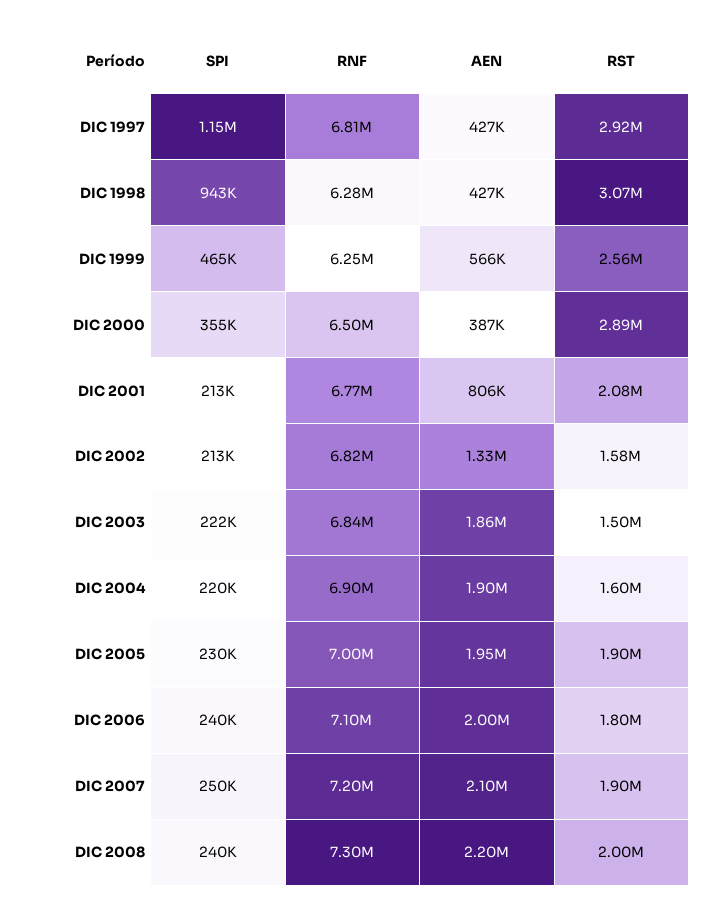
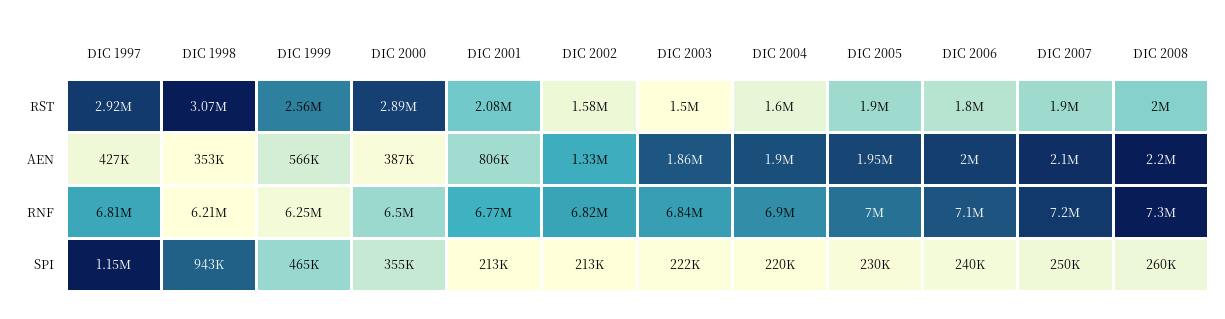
  {
    "SPI": {
      "DIC 1997": 1150000,
      "DIC 1998": 943000,
      "DIC 1999": 465000,
      "DIC 2000": 355000,
      "DIC 2001": 213000,
      "DIC 2002": 213000,
      "DIC 2003": 222000,
      "DIC 2004": 220000,
      "DIC 2005": 230000,
      "DIC 2006": 240000,
      "DIC 2007": 250000,
-     "DIC 2008": 240000
+     "DIC 2008": 260000
    },
    "RNF": {
      "DIC 1997": 6810000,
-     "DIC 1998": 6280000,
+     "DIC 1998": 6210000,
      "DIC 1999": 6250000,
      "DIC 2000": 6500000,
      "DIC 2001": 6770000,
      "DIC 2002": 6820000,
      "DIC 2003": 6840000,
      "DIC 2004": 6900000,
      "DIC 2005": 7000000,
      "DIC 2006": 7100000,
      "DIC 2007": 7200000,
      "DIC 2008": 7300000
    },
    "AEN": {
      "DIC 1997": 427000,
-     "DIC 1998": 427000,
+     "DIC 1998": 353000,
      "DIC 1999": 566000,
      "DIC 2000": 387000,
      "DIC 2001": 806000,
      "DIC 2002": 1330000,
      "DIC 2003": 1860000,
      "DIC 2004": 1900000,
      "DIC 2005": 1950000,
      "DIC 2006": 2000000,
      "DIC 2007": 2100000,
      "DIC 2008": 2200000
    },
    "RST": {
      "DIC 1997": 2920000,
      "DIC 1998": 3070000,
      "DIC 1999": 2560000,
      "DIC 2000": 2890000,
      "DIC 2001": 2080000,
      "DIC 2002": 1580000,
      "DIC 2003": 1500000,
      "DIC 2004": 1600000,
      "DIC 2005": 1900000,
      "DIC 2006": 1800000,
      "DIC 2007": 1900000,
      "DIC 2008": 2000000
    }
  }

